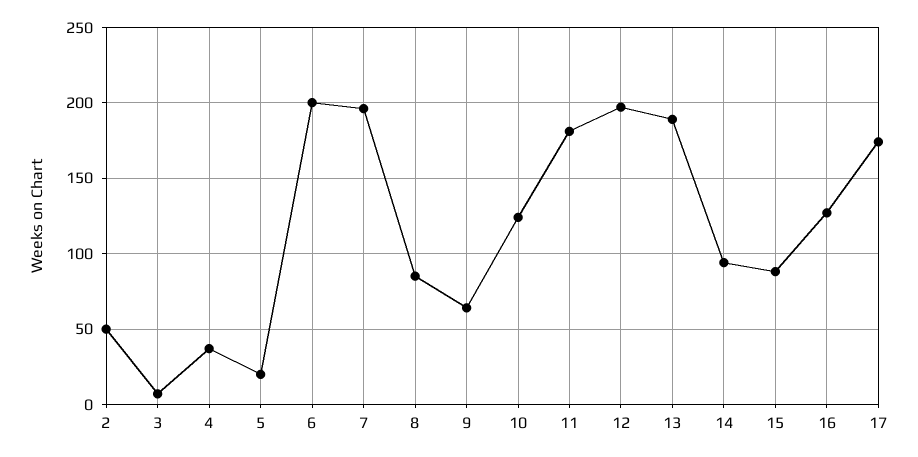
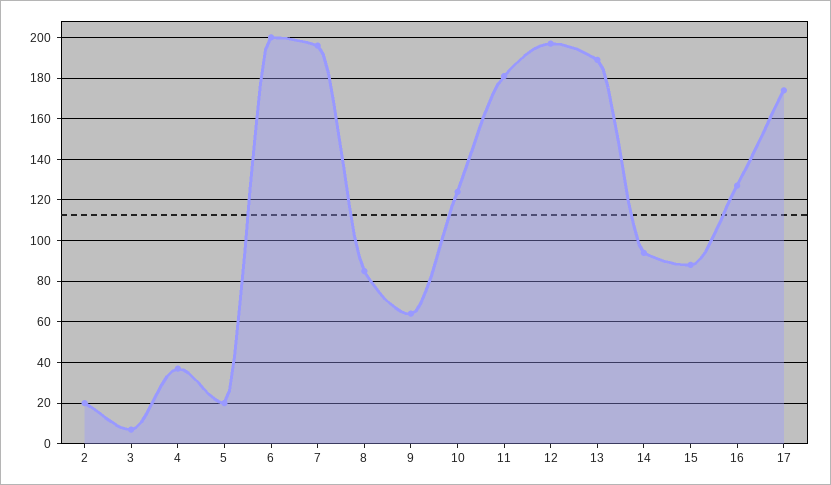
  {
-   "2": 50,
+   "2": 20,
    "3": 5,
    "4": 35,
    "5": 20,
    "6": 200,
    "7": 195,
    "8": 85,
    "9": 65,
    "10": 125,
    "11": 180,
    "12": 195,
    "13": 190,
    "14": 95,
    "15": 90,
    "16": 125,
    "17": 175
  }

